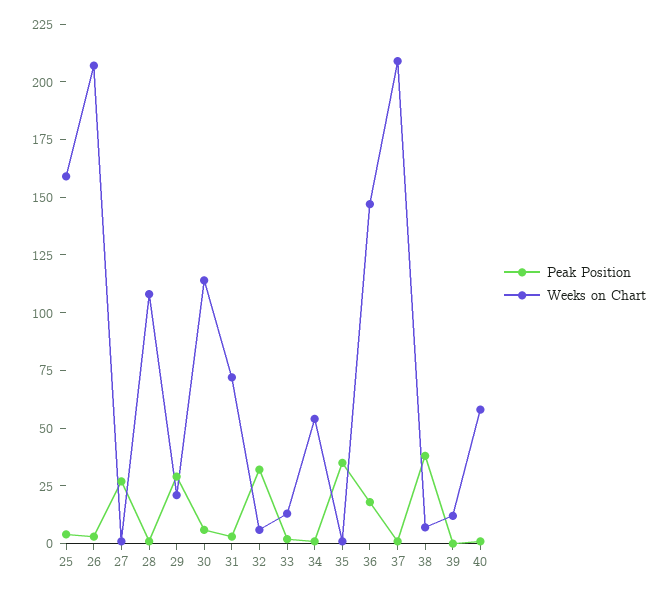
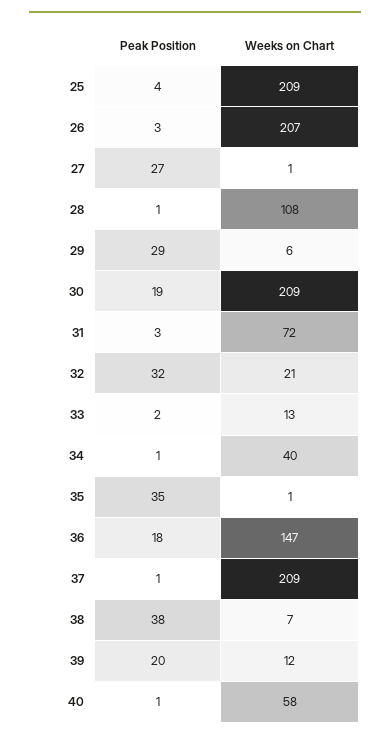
  {
    "Peak Position": {
      "25": 4,
      "26": 3,
      "27": 27,
      "28": 1,
      "29": 29,
-     "30": 5,
+     "30": 19,
      "31": 3,
      "32": 32,
      "33": 2,
      "34": 1,
      "35": 35,
      "36": 18,
      "37": 1,
      "38": 38,
-     "39": 0,
+     "39": 20,
      "40": 1
    },
    "Weeks on Chart": {
-     "25": 160,
+     "25": 209,
      "26": 207,
      "27": 1,
      "28": 108,
-     "29": 20,
+     "29": 6,
-     "30": 115,
+     "30": 209,
      "31": 72,
-     "32": 5,
+     "32": 21,
      "33": 13,
-     "34": 55,
+     "34": 40,
      "35": 1,
      "36": 147,
      "37": 209,
      "38": 7,
      "39": 12,
      "40": 58
    }
  }

